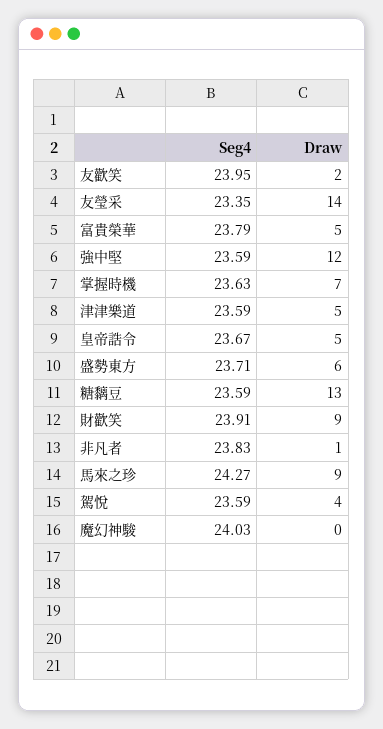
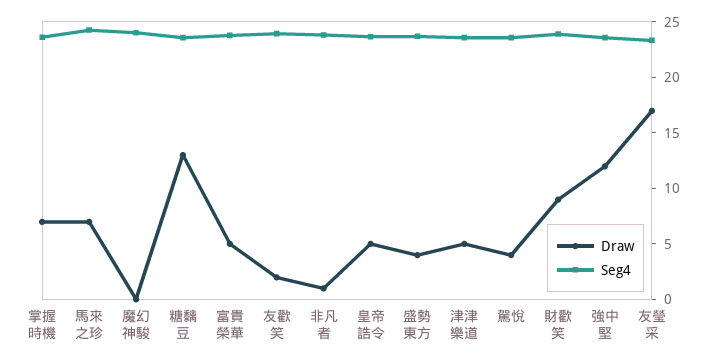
  {
    "Seg4": {
      "友歡笑": 23.95,
      "友瑩采": 23.35,
      "富貴榮華": 23.79,
      "強中堅": 23.59,
      "掌握時機": 23.63,
      "津津樂道": 23.59,
      "皇帝誥令": 23.67,
      "盛勢東方": 23.71,
      "糖黐豆": 23.59,
      "財歡笑": 23.91,
      "非凡者": 23.83,
      "馬來之珍": 24.27,
      "駕悅": 23.59,
      "魔幻神駿": 24.03
    },
    "Draw": {
      "友歡笑": 2,
-     "友瑩采": 14,
+     "友瑩采": 17,
      "富貴榮華": 5,
      "強中堅": 12,
      "掌握時機": 7,
      "津津樂道": 5,
      "皇帝誥令": 5,
-     "盛勢東方": 6,
+     "盛勢東方": 4,
      "糖黐豆": 13,
      "財歡笑": 9,
      "非凡者": 1,
-     "馬來之珍": 9,
+     "馬來之珍": 7,
      "駕悅": 4,
      "魔幻神駿": 0
    }
  }

